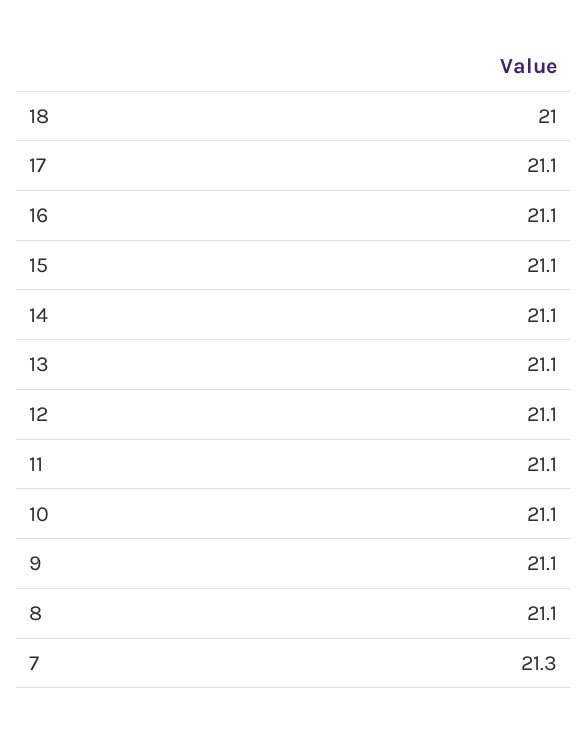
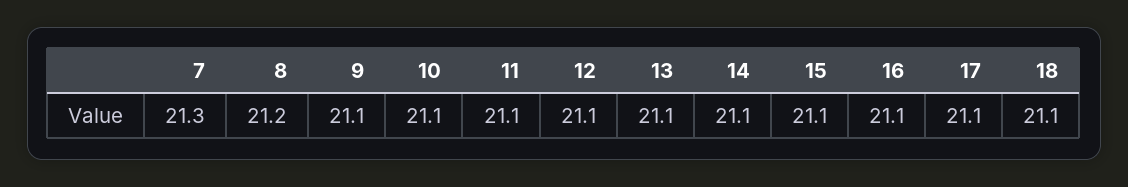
  {
-   "18": 21,
+   "18": 21.1,
    "17": 21.1,
    "16": 21.1,
    "15": 21.1,
    "14": 21.1,
    "13": 21.1,
    "12": 21.1,
    "11": 21.1,
    "10": 21.1,
    "9": 21.1,
-   "8": 21.1,
+   "8": 21.2,
    "7": 21.3
  }

